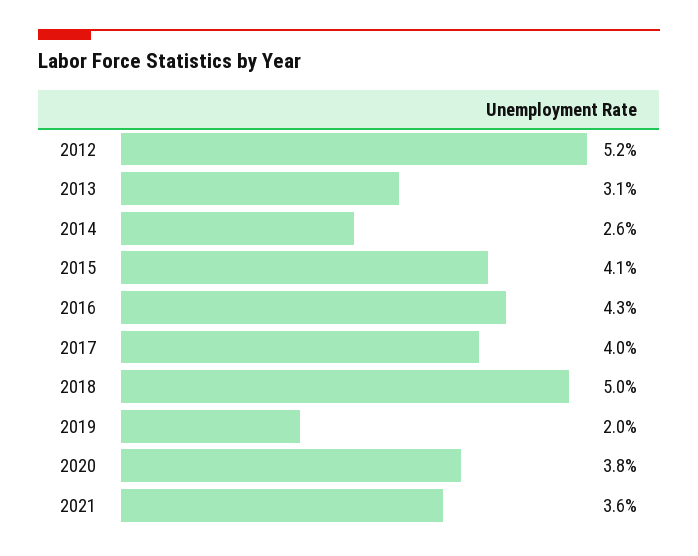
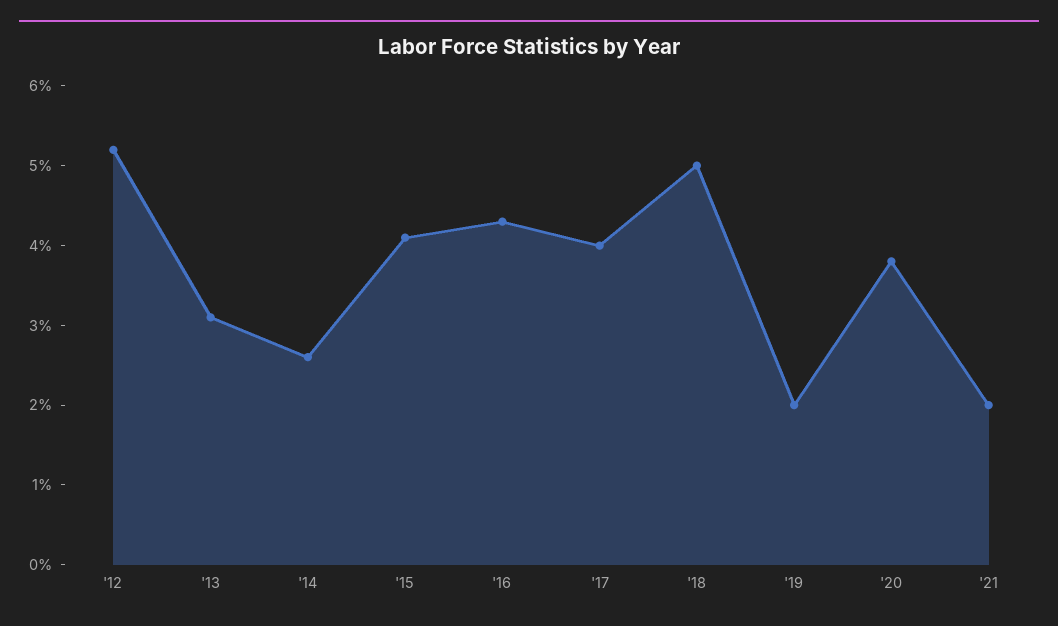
  {
    "2012": 5.2,
    "2013": 3.1,
    "2014": 2.6,
    "2015": 4.1,
    "2016": 4.3,
    "2017": 4,
    "2018": 5,
    "2019": 2,
    "2020": 3.8,
-   "2021": 3.6
+   "2021": 2
  }

